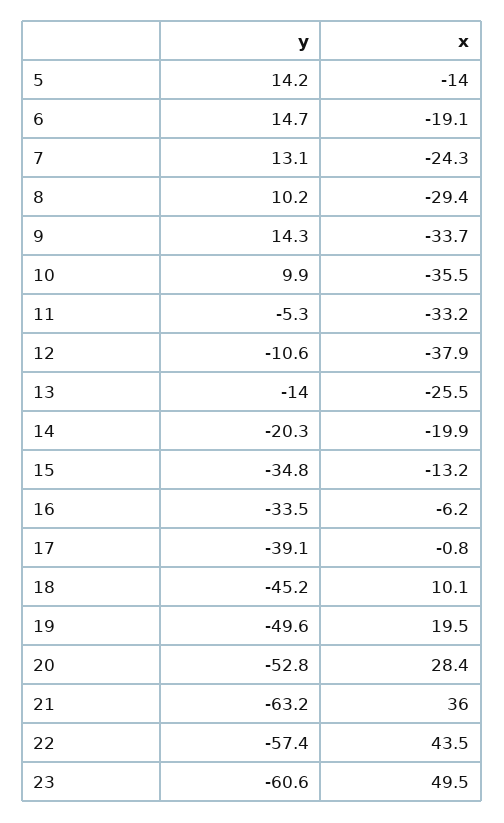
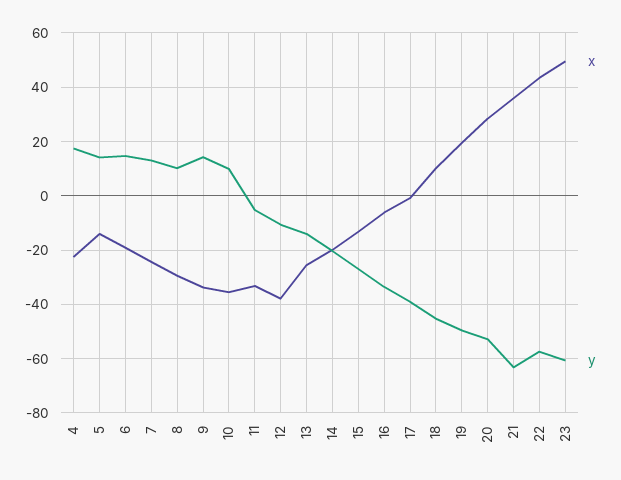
  {
    "y": {
      "5": 14.2,
      "6": 14.7,
      "7": 13.1,
      "8": 10.2,
      "9": 14.3,
      "10": 9.9,
      "11": -5.3,
      "12": -10.6,
      "13": -14,
      "14": -20.3,
-     "15": -34.8,
+     "15": -27.5,
      "16": -33.5,
      "17": -39.1,
      "18": -45.2,
      "19": -49.6,
      "20": -52.8,
      "21": -63.2,
      "22": -57.4,
-     "23": -60.6
+     "23": -60.6,
+     "4": 17.5
    },
    "x": {
      "5": -14,
      "6": -19.1,
      "7": -24.3,
      "8": -29.4,
      "9": -33.7,
      "10": -35.5,
      "11": -33.2,
      "12": -37.9,
      "13": -25.5,
      "14": -19.9,
      "15": -13.2,
      "16": -6.2,
      "17": -0.8,
      "18": 10.1,
      "19": 19.5,
      "20": 28.4,
      "21": 36,
      "22": 43.5,
-     "23": 49.5
+     "23": 49.5,
+     "4": -22.5
    }
  }

